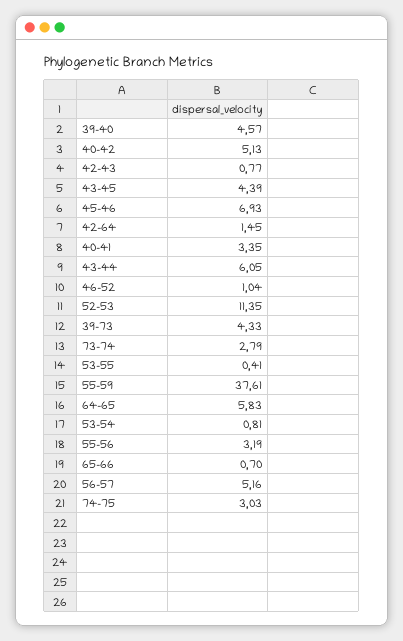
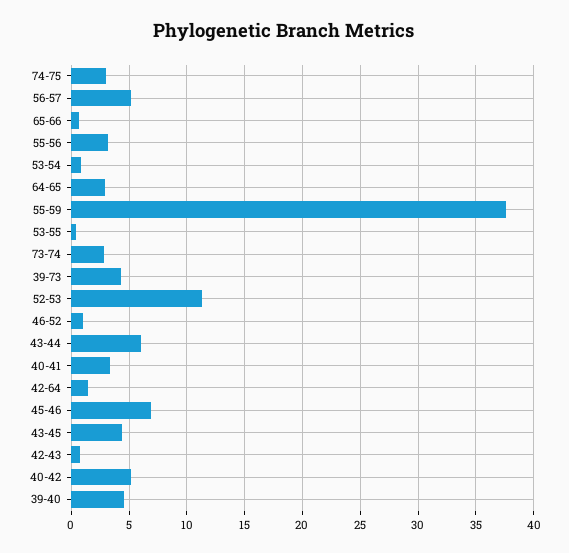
  {
    "39-40": 4.57,
    "40-42": 5.13,
    "42-43": 0.77,
    "43-45": 4.39,
    "45-46": 6.93,
    "42-64": 1.45,
    "40-41": 3.35,
    "43-44": 6.05,
    "46-52": 1.04,
    "52-53": 11.35,
    "39-73": 4.33,
    "73-74": 2.79,
    "53-55": 0.41,
    "55-59": 37.61,
-   "64-65": 5.83,
+   "64-65": 3,
    "53-54": 0.81,
    "55-56": 3.19,
    "65-66": 0.7,
    "56-57": 5.16,
    "74-75": 3.03
  }

